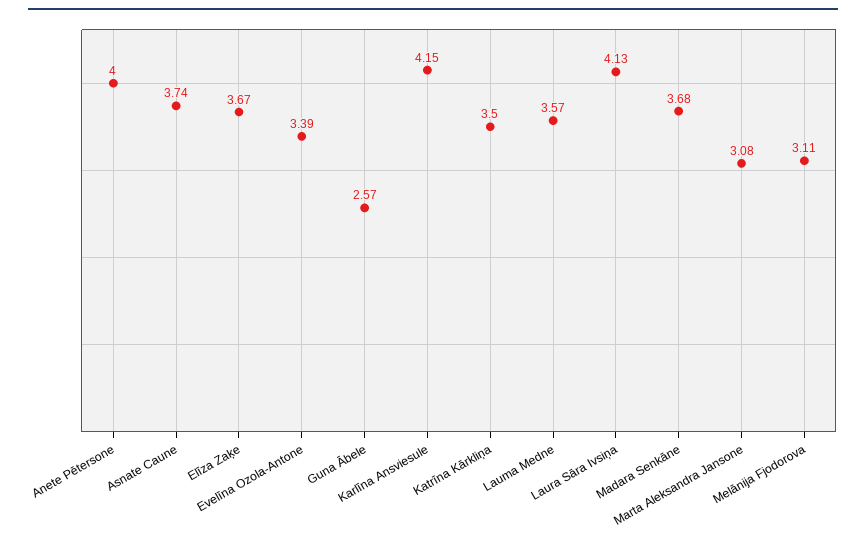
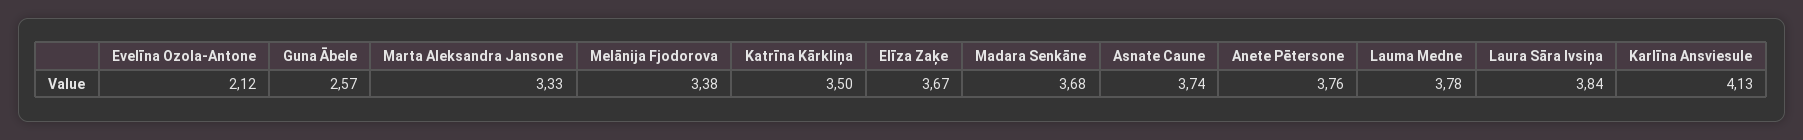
  {
-   "Anete Pētersone": 4,
+   "Anete Pētersone": 3.76,
    "Asnate Caune": 3.74,
    "Elīza Zaķe": 3.67,
-   "Evelīna Ozola-Antone": 3.39,
+   "Evelīna Ozola-Antone": 2.12,
    "Guna Ābele": 2.57,
-   "Karlīna Ansviesule": 4.15,
+   "Karlīna Ansviesule": 4.13,
    "Katrīna Kārkliņa": 3.5,
-   "Lauma Medne": 3.57,
+   "Lauma Medne": 3.78,
-   "Laura Sāra Ivsiņa": 4.13,
+   "Laura Sāra Ivsiņa": 3.84,
    "Madara Senkāne": 3.68,
-   "Marta Aleksandra Jansone": 3.08,
+   "Marta Aleksandra Jansone": 3.33,
-   "Melānija Fjodorova": 3.11
+   "Melānija Fjodorova": 3.38
  }

